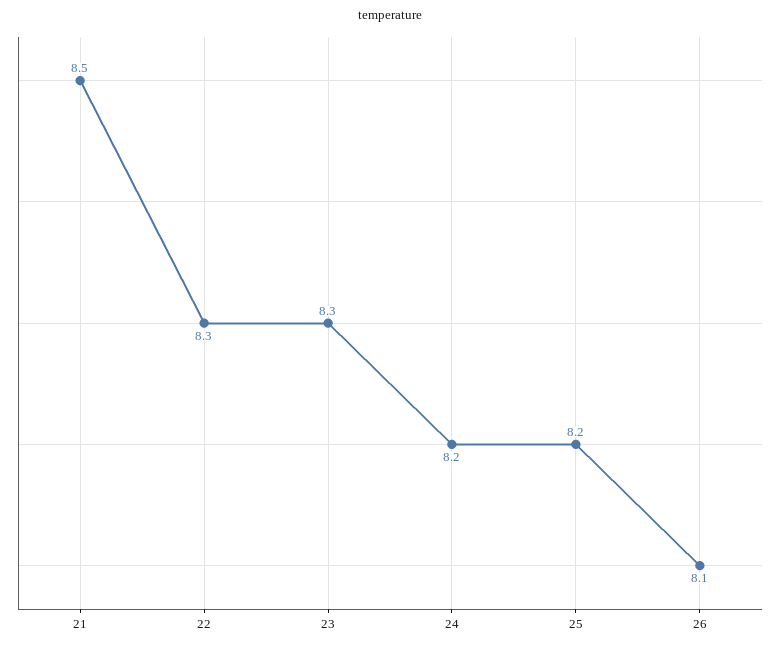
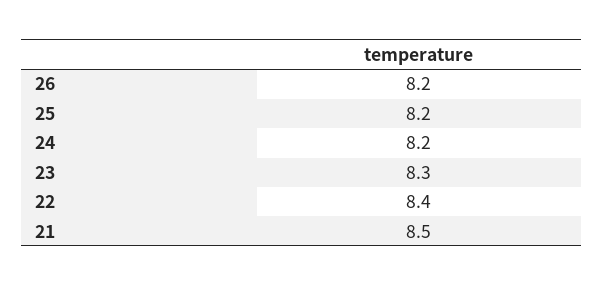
  {
    "21": 8.5,
-   "22": 8.3,
+   "22": 8.4,
    "23": 8.3,
    "24": 8.2,
    "25": 8.2,
-   "26": 8.1
+   "26": 8.2
  }

